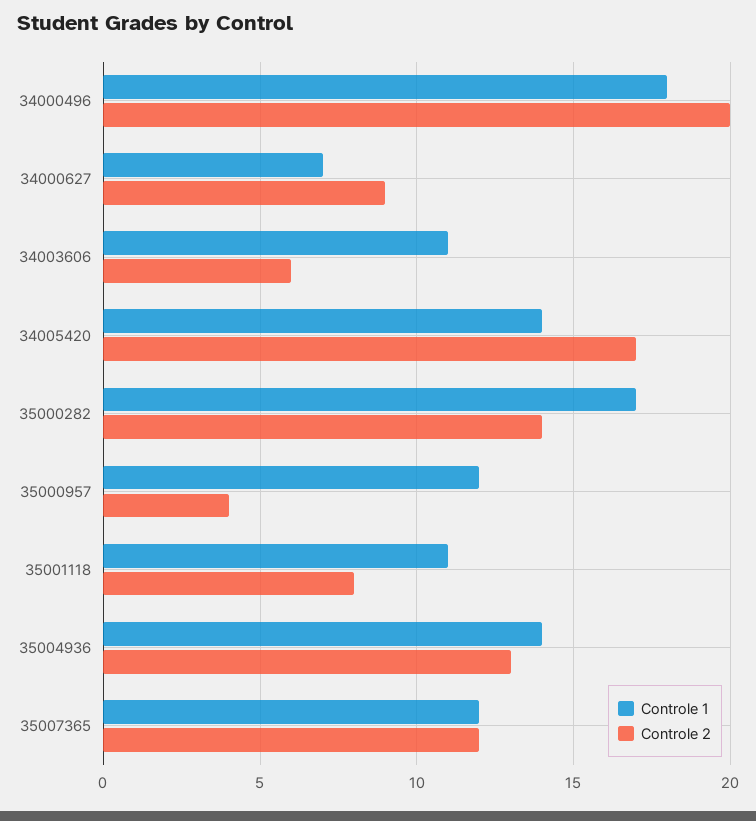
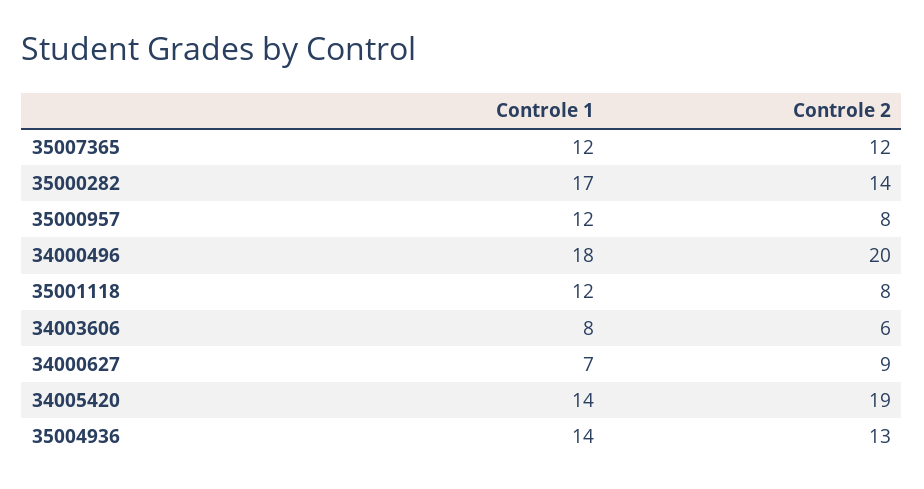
  {
    "Controle 1": {
      "34000496": 18,
      "34000627": 7,
-     "34003606": 11,
+     "34003606": 8,
      "34005420": 14,
      "35000282": 17,
      "35000957": 12,
-     "35001118": 11,
+     "35001118": 12,
      "35004936": 14,
      "35007365": 12
    },
    "Controle 2": {
      "34000496": 20,
      "34000627": 9,
      "34003606": 6,
-     "34005420": 17,
+     "34005420": 19,
      "35000282": 14,
-     "35000957": 4,
+     "35000957": 8,
      "35001118": 8,
      "35004936": 13,
      "35007365": 12
    }
  }

